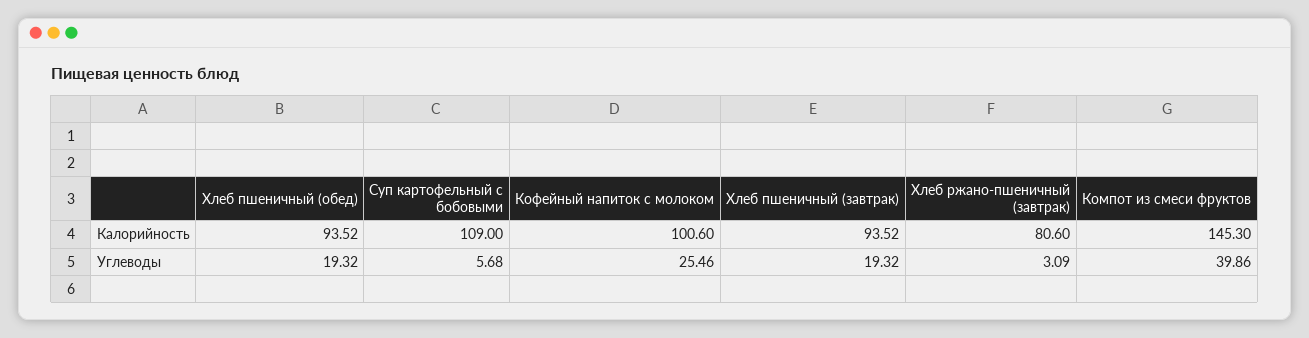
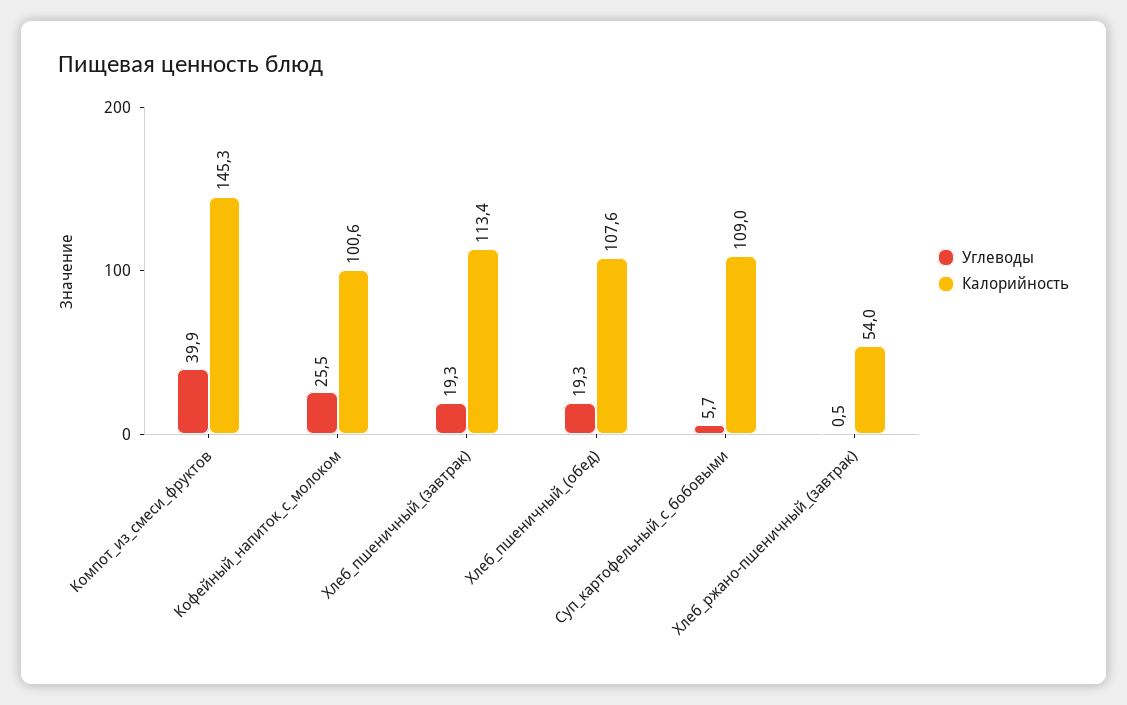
  {
    "Калорийность": {
-     "Хлеб пшеничный (обед)": 93.52,
+     "Хлеб пшеничный (обед)": 107.6,
      "Суп картофельный с бобовыми": 109,
      "Кофейный напиток с молоком": 100.6,
-     "Хлеб пшеничный (завтрак)": 93.52,
+     "Хлеб пшеничный (завтрак)": 113.4,
-     "Хлеб ржано-пшеничный (завтрак)": 80.6,
+     "Хлеб ржано-пшеничный (завтрак)": 54,
      "Компот из смеси фруктов": 145.3
    },
    "Углеводы": {
      "Хлеб пшеничный (обед)": 19.32,
      "Суп картофельный с бобовыми": 5.68,
      "Кофейный напиток с молоком": 25.46,
      "Хлеб пшеничный (завтрак)": 19.32,
-     "Хлеб ржано-пшеничный (завтрак)": 3.09,
+     "Хлеб ржано-пшеничный (завтрак)": 0.5,
      "Компот из смеси фруктов": 39.86
    }
  }

